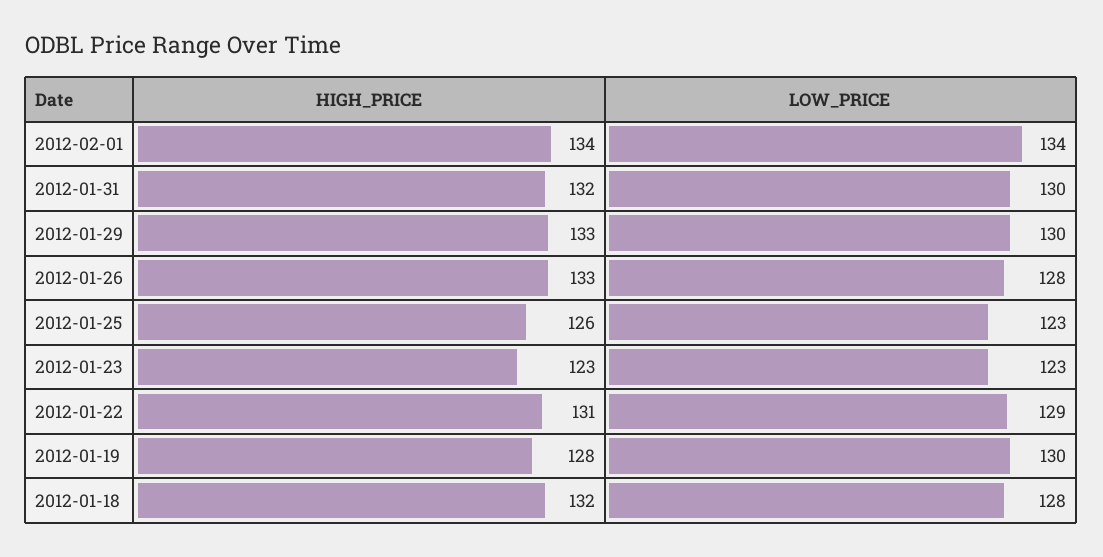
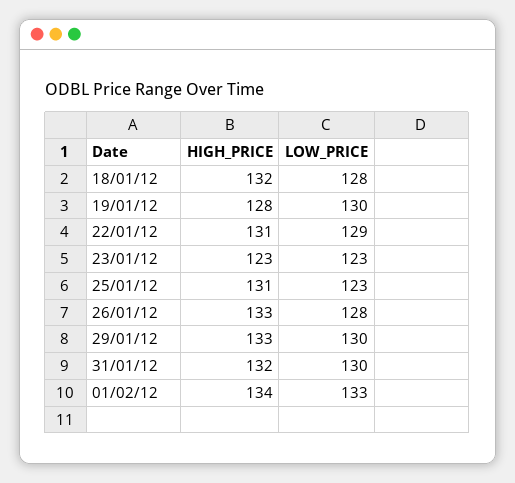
  {
    "HIGH_PRICE": {
      "2012-02-01": 134,
      "2012-01-31": 132,
      "2012-01-29": 133,
      "2012-01-26": 133,
-     "2012-01-25": 126,
+     "2012-01-25": 131,
      "2012-01-23": 123,
      "2012-01-22": 131,
      "2012-01-19": 128,
      "2012-01-18": 132
    },
    "LOW_PRICE": {
-     "2012-02-01": 134,
+     "2012-02-01": 133,
      "2012-01-31": 130,
      "2012-01-29": 130,
      "2012-01-26": 128,
      "2012-01-25": 123,
      "2012-01-23": 123,
      "2012-01-22": 129,
      "2012-01-19": 130,
      "2012-01-18": 128
    }
  }

